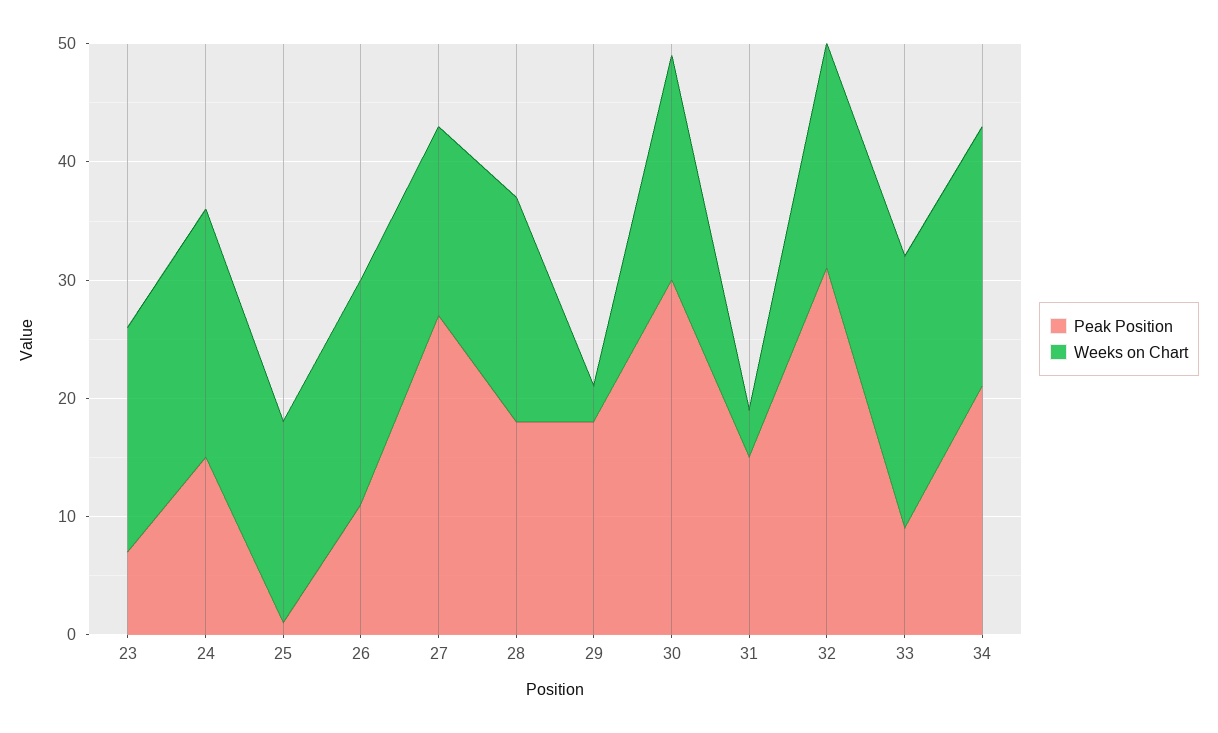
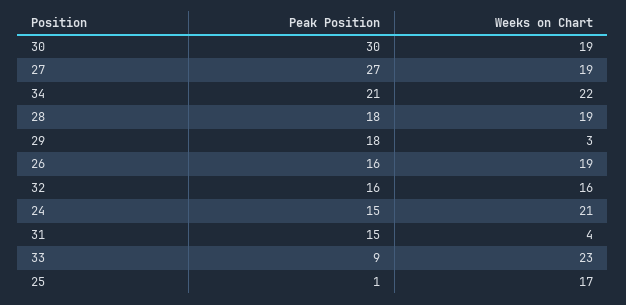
  {
    "Peak Position": {
-     "23": 7,
      "24": 15,
      "25": 1,
-     "26": 11,
+     "26": 16,
      "27": 27,
      "28": 18,
      "29": 18,
      "30": 30,
      "31": 15,
-     "32": 31,
+     "32": 16,
      "33": 9,
      "34": 21
    },
    "Weeks on Chart": {
-     "23": 19,
      "24": 21,
      "25": 17,
      "26": 19,
-     "27": 16,
+     "27": 19,
      "28": 19,
      "29": 3,
      "30": 19,
      "31": 4,
-     "32": 19,
+     "32": 16,
      "33": 23,
      "34": 22
    }
  }

